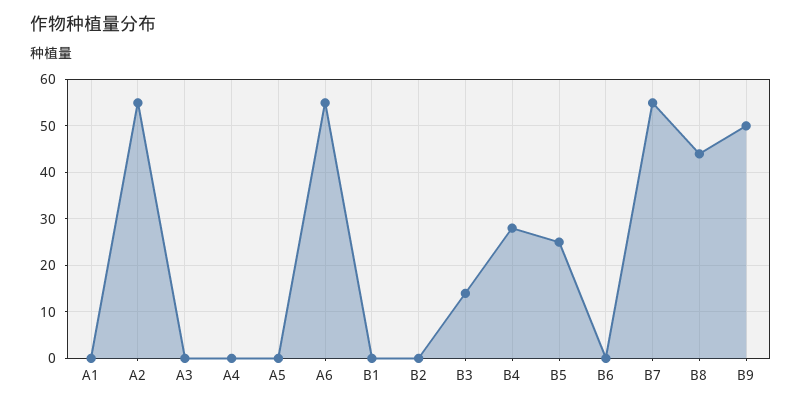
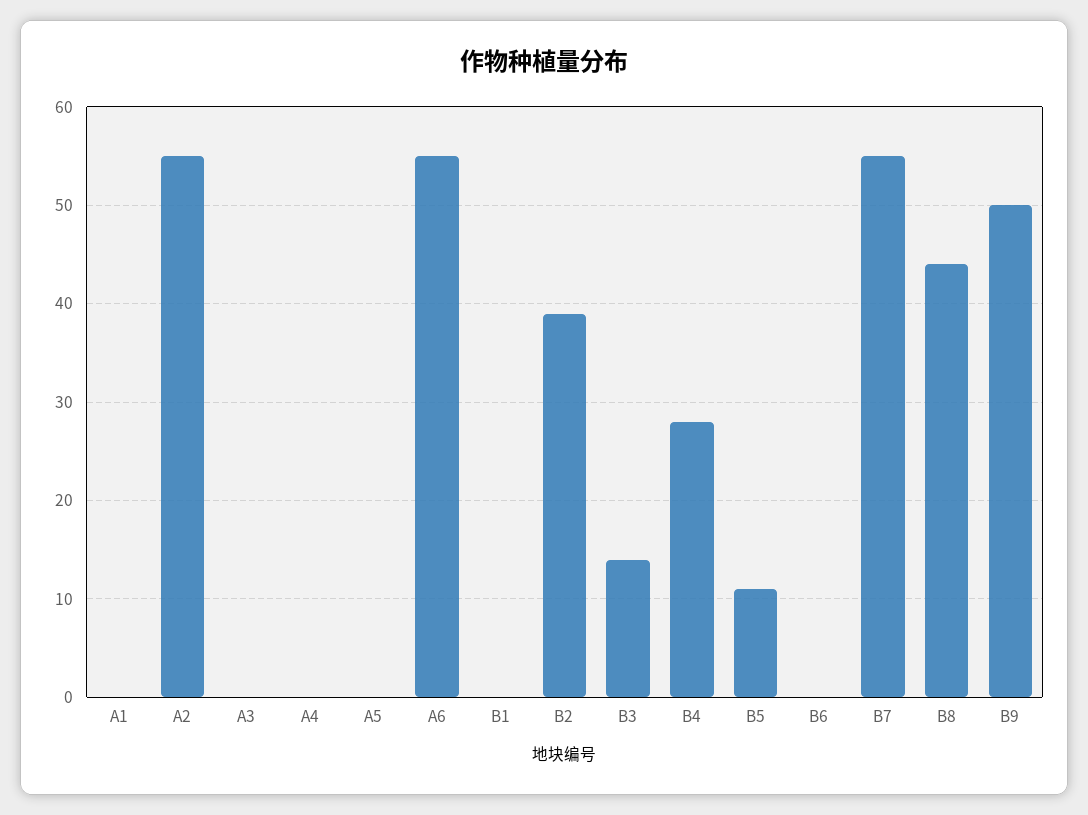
  {
    "A1": 0,
    "A2": 55,
    "A3": 0,
    "A4": 0,
    "A5": 0,
    "A6": 55,
    "B1": 0,
-   "B2": 0,
+   "B2": 39,
    "B3": 14,
    "B4": 28,
-   "B5": 25,
+   "B5": 11,
    "B6": 0,
    "B7": 55,
    "B8": 44,
    "B9": 50
  }

